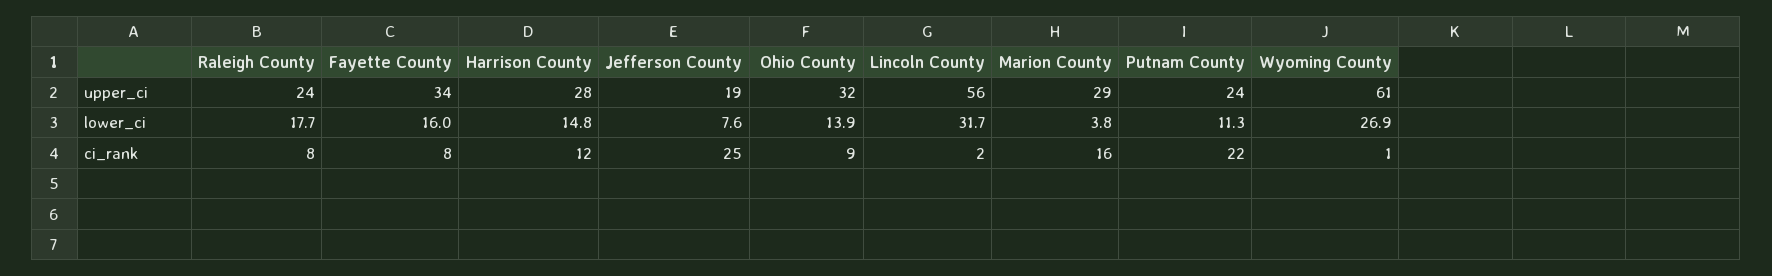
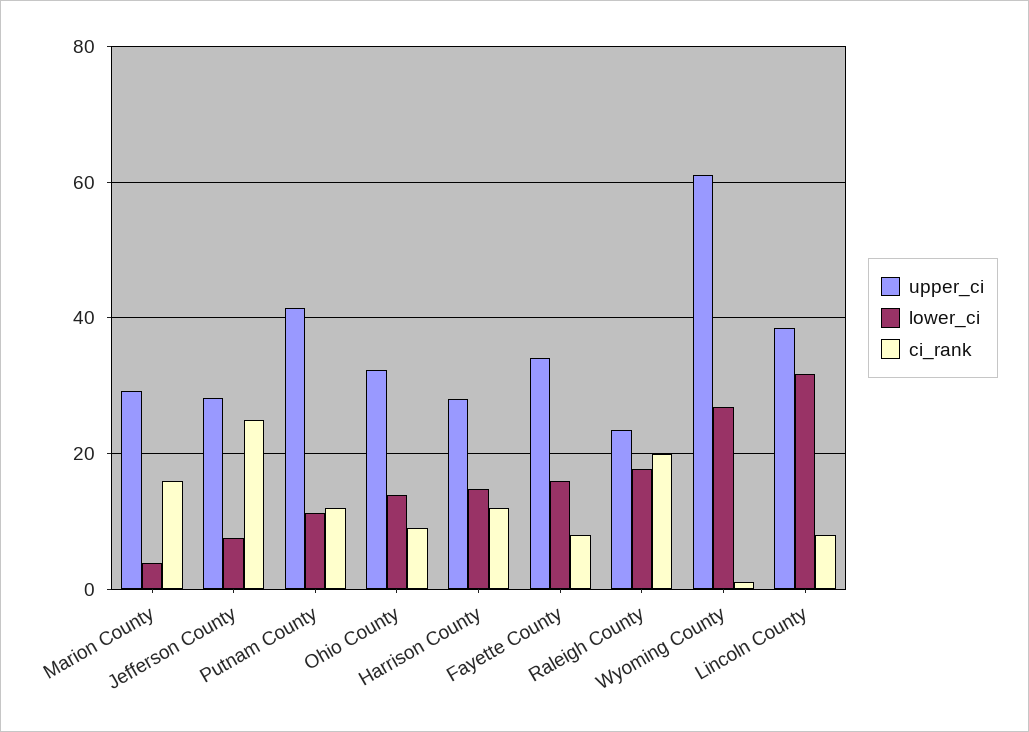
  {
    "upper_ci": {
      "Raleigh County": 24,
      "Fayette County": 34,
      "Harrison County": 28,
-     "Jefferson County": 19,
+     "Jefferson County": 28,
      "Ohio County": 32,
-     "Lincoln County": 56,
+     "Lincoln County": 38,
      "Marion County": 29,
-     "Putnam County": 24,
+     "Putnam County": 42,
      "Wyoming County": 61
    },
    "lower_ci": {
      "Raleigh County": 17.7,
      "Fayette County": 16,
      "Harrison County": 14.8,
      "Jefferson County": 7.6,
      "Ohio County": 13.9,
      "Lincoln County": 31.7,
      "Marion County": 3.8,
      "Putnam County": 11.3,
      "Wyoming County": 26.9
    },
    "ci_rank": {
-     "Raleigh County": 8,
+     "Raleigh County": 20,
      "Fayette County": 8,
      "Harrison County": 12,
      "Jefferson County": 25,
      "Ohio County": 9,
-     "Lincoln County": 2,
+     "Lincoln County": 8,
      "Marion County": 16,
-     "Putnam County": 22,
+     "Putnam County": 12,
      "Wyoming County": 1
    }
  }

